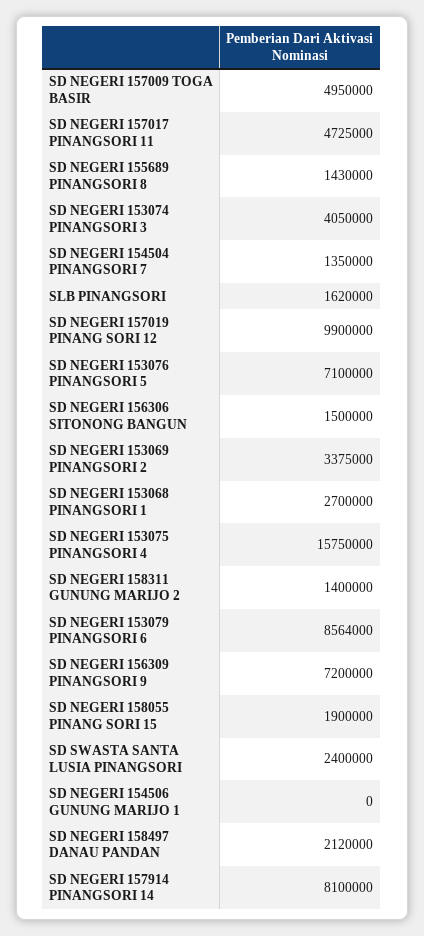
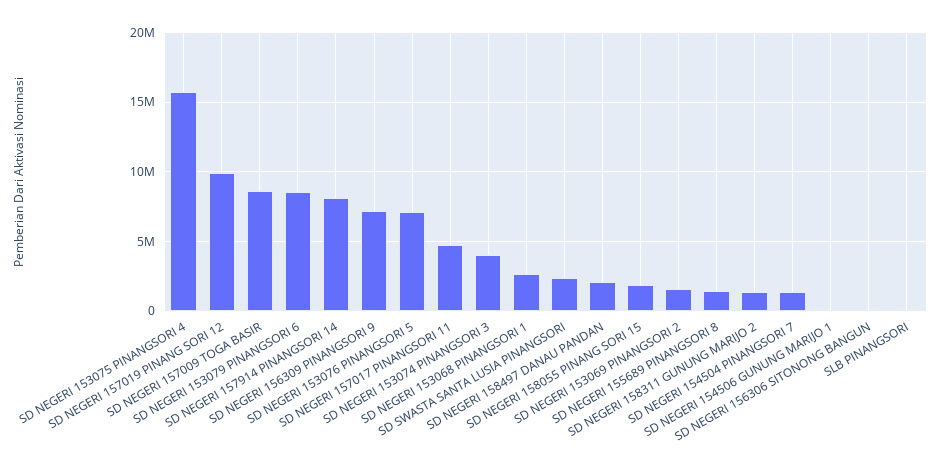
  {
-   "SD NEGERI 157009 TOGA BASIR": 4950000,
+   "SD NEGERI 157009 TOGA BASIR": 8500000,
    "SD NEGERI 157017 PINANGSORI 11": 4725000,
    "SD NEGERI 155689 PINANGSORI 8": 1430000,
    "SD NEGERI 153074 PINANGSORI 3": 4050000,
    "SD NEGERI 154504 PINANGSORI 7": 1350000,
-   "SLB PINANGSORI": 1620000,
+   "SLB PINANGSORI": 0,
    "SD NEGERI 157019 PINANG SORI 12": 9900000,
    "SD NEGERI 153076 PINANGSORI 5": 7100000,
-   "SD NEGERI 156306 SITONONG BANGUN": 1500000,
+   "SD NEGERI 156306 SITONONG BANGUN": 0,
-   "SD NEGERI 153069 PINANGSORI 2": 3375000,
+   "SD NEGERI 153069 PINANGSORI 2": 1500000,
    "SD NEGERI 153068 PINANGSORI 1": 2700000,
    "SD NEGERI 153075 PINANGSORI 4": 15750000,
    "SD NEGERI 158311 GUNUNG MARIJO 2": 1400000,
    "SD NEGERI 153079 PINANGSORI 6": 8564000,
    "SD NEGERI 156309 PINANGSORI 9": 7200000,
    "SD NEGERI 158055 PINANG SORI 15": 1900000,
    "SD SWASTA SANTA LUSIA PINANGSORI": 2400000,
    "SD NEGERI 154506 GUNUNG MARIJO 1": 0,
    "SD NEGERI 158497 DANAU PANDAN": 2120000,
    "SD NEGERI 157914 PINANGSORI 14": 8100000
  }

